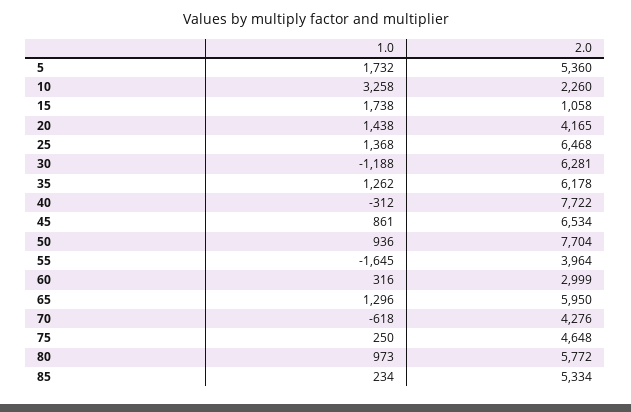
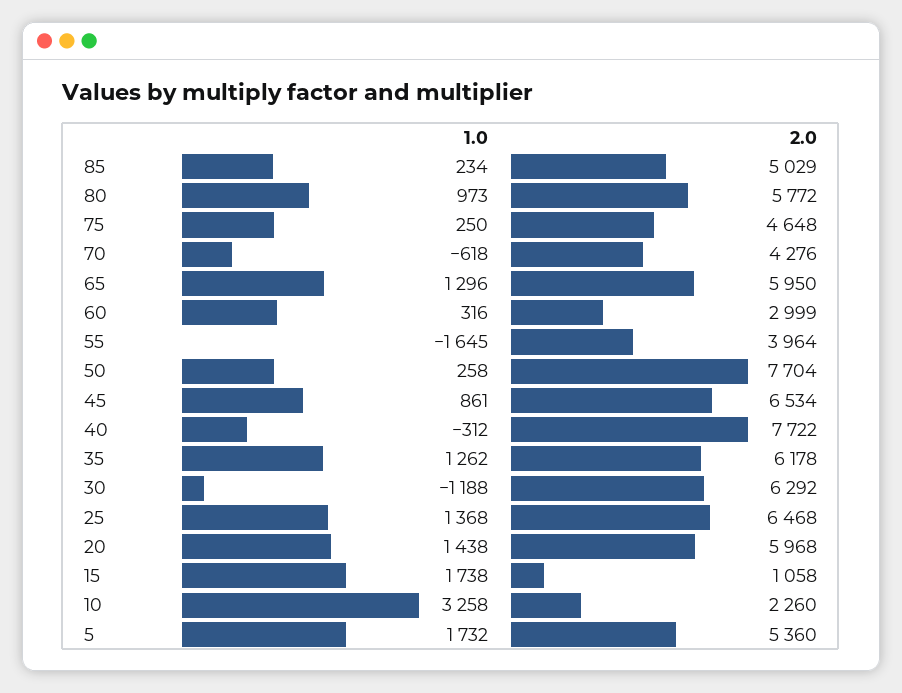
  {
    "1.0": {
      "5": 1732,
      "10": 3258,
      "15": 1738,
      "20": 1438,
      "25": 1368,
      "30": -1188,
      "35": 1262,
      "40": -312,
      "45": 861,
-     "50": 936,
+     "50": 258,
      "55": -1645,
      "60": 316,
      "65": 1296,
      "70": -618,
      "75": 250,
      "80": 973,
      "85": 234
    },
    "2.0": {
      "5": 5360,
      "10": 2260,
      "15": 1058,
-     "20": 4165,
+     "20": 5968,
      "25": 6468,
-     "30": 6281,
+     "30": 6292,
      "35": 6178,
      "40": 7722,
      "45": 6534,
      "50": 7704,
      "55": 3964,
      "60": 2999,
      "65": 5950,
      "70": 4276,
      "75": 4648,
      "80": 5772,
-     "85": 5334
+     "85": 5029
    }
  }

